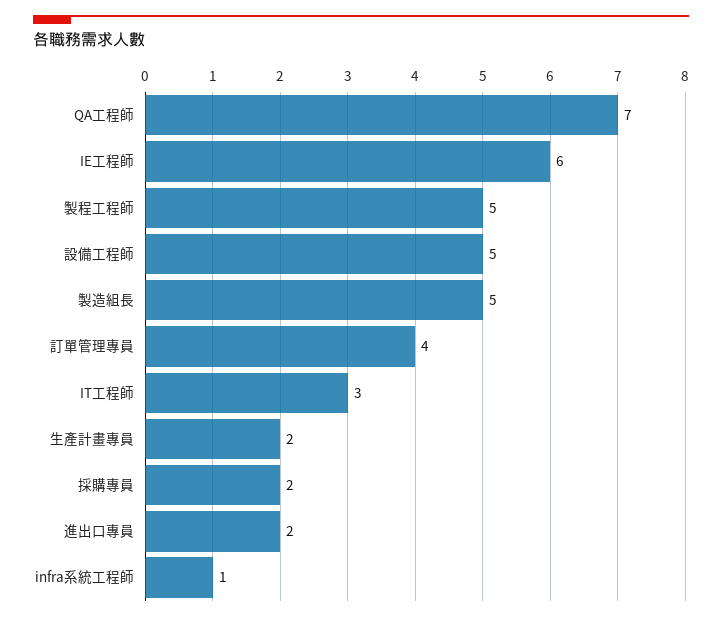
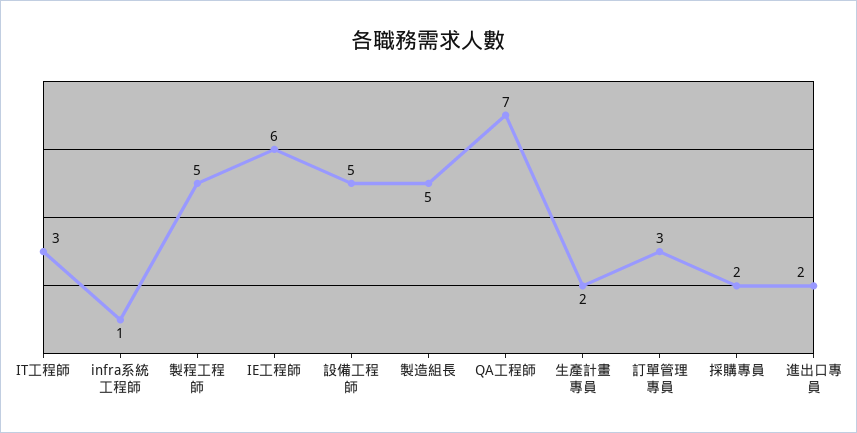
  {
    "QA工程師": 7,
    "IE工程師": 6,
    "製程工程師": 5,
    "設備工程師": 5,
    "製造組長": 5,
-   "訂單管理專員": 4,
+   "訂單管理專員": 3,
    "IT工程師": 3,
    "生產計畫專員": 2,
    "採購專員": 2,
    "進出口專員": 2,
    "infra系統工程師": 1
  }

